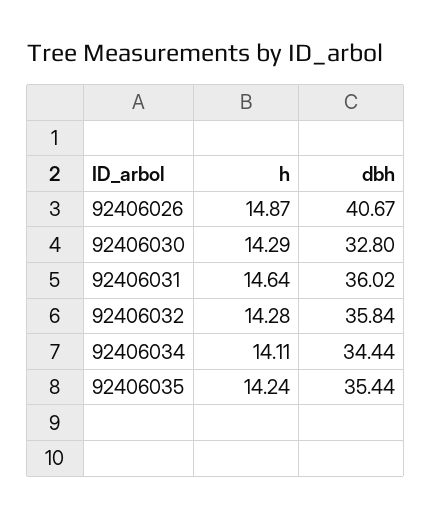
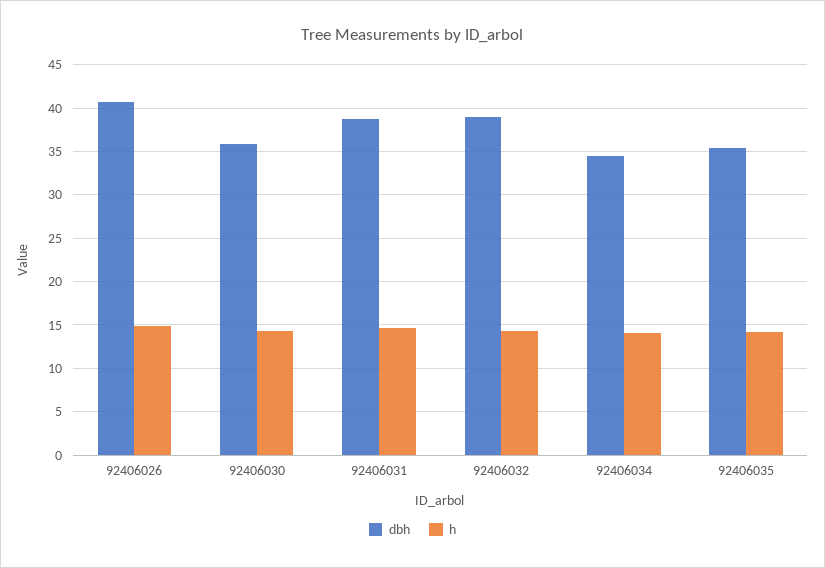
  {
    "h": {
      "92406026": 14.87,
      "92406030": 14.29,
      "92406031": 14.64,
      "92406032": 14.28,
      "92406034": 14.11,
      "92406035": 14.24
    },
    "dbh": {
      "92406026": 40.67,
-     "92406030": 32.8,
+     "92406030": 36,
-     "92406031": 36.02,
+     "92406031": 39,
-     "92406032": 35.84,
+     "92406032": 39,
      "92406034": 34.44,
      "92406035": 35.44
    }
  }

